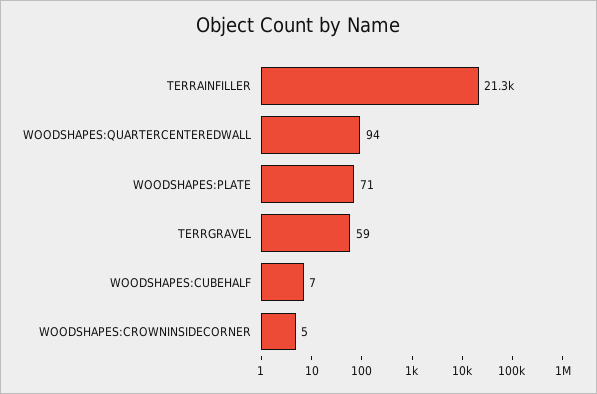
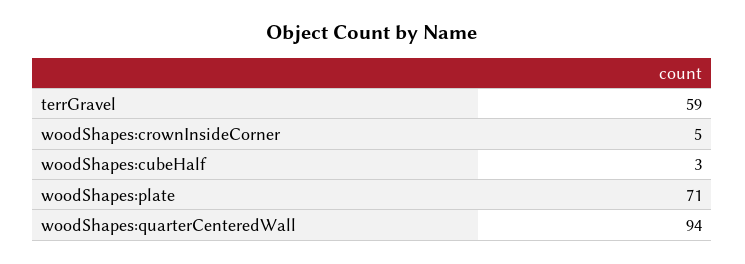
  {
-   "TERRAINFILLER": 21300,
    "WOODSHAPES:QUARTERCENTEREDWALL": 94,
    "WOODSHAPES:PLATE": 71,
    "TERRGRAVEL": 59,
-   "WOODSHAPES:CUBEHALF": 7,
+   "WOODSHAPES:CUBEHALF": 3,
    "WOODSHAPES:CROWNINSIDECORNER": 5
  }

